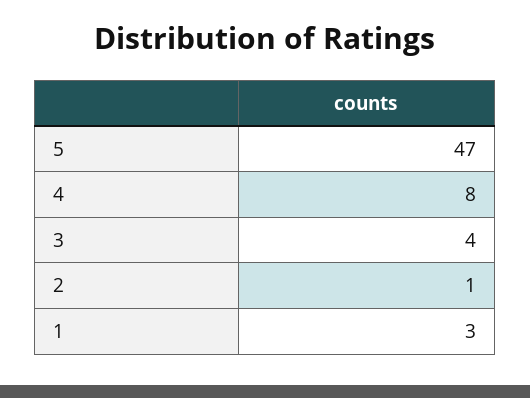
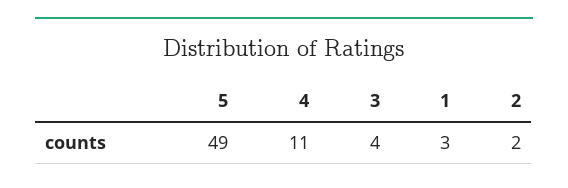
  {
-   "5": 47,
+   "5": 49,
-   "4": 8,
+   "4": 11,
    "3": 4,
-   "2": 1,
+   "2": 2,
    "1": 3
  }

